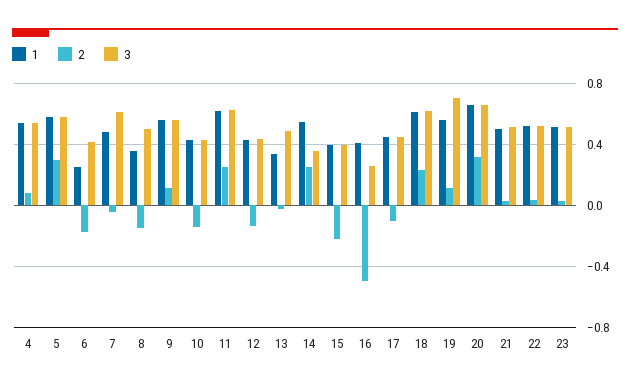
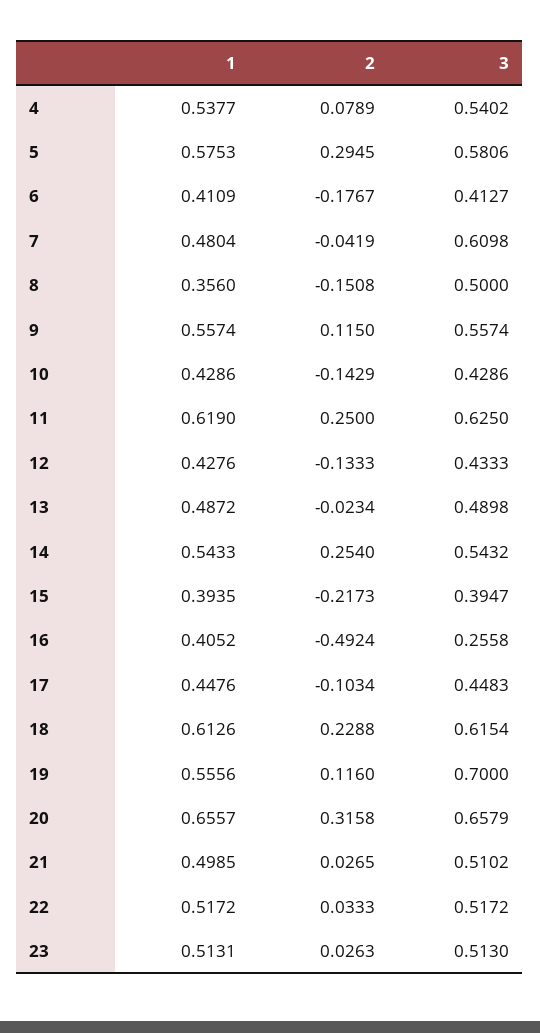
  {
    "1": {
      "4": 0.5377,
      "5": 0.5753,
-     "6": 0.25,
+     "6": 0.4109,
      "7": 0.4804,
      "8": 0.356,
      "9": 0.5574,
      "10": 0.4286,
      "11": 0.619,
      "12": 0.4276,
-     "13": 0.35,
+     "13": 0.4872,
      "14": 0.5433,
      "15": 0.3935,
      "16": 0.4052,
      "17": 0.4476,
      "18": 0.6126,
      "19": 0.5556,
      "20": 0.6557,
      "21": 0.4985,
      "22": 0.5172,
      "23": 0.5131
    },
    "2": {
      "4": 0.0789,
      "5": 0.2945,
      "6": -0.1767,
      "7": -0.0419,
      "8": -0.1508,
      "9": 0.115,
      "10": -0.1429,
      "11": 0.25,
      "12": -0.1333,
      "13": -0.0234,
      "14": 0.254,
      "15": -0.2173,
      "16": -0.4924,
      "17": -0.1034,
      "18": 0.2288,
      "19": 0.116,
      "20": 0.3158,
      "21": 0.0265,
      "22": 0.0333,
      "23": 0.0263
    },
    "3": {
      "4": 0.5402,
      "5": 0.5806,
      "6": 0.4127,
      "7": 0.6098,
      "8": 0.5,
      "9": 0.5574,
      "10": 0.4286,
      "11": 0.625,
      "12": 0.4333,
      "13": 0.4898,
-     "14": 0.35,
+     "14": 0.5432,
      "15": 0.3947,
      "16": 0.2558,
      "17": 0.4483,
      "18": 0.6154,
      "19": 0.7,
      "20": 0.6579,
      "21": 0.5102,
      "22": 0.5172,
      "23": 0.513
    }
  }

